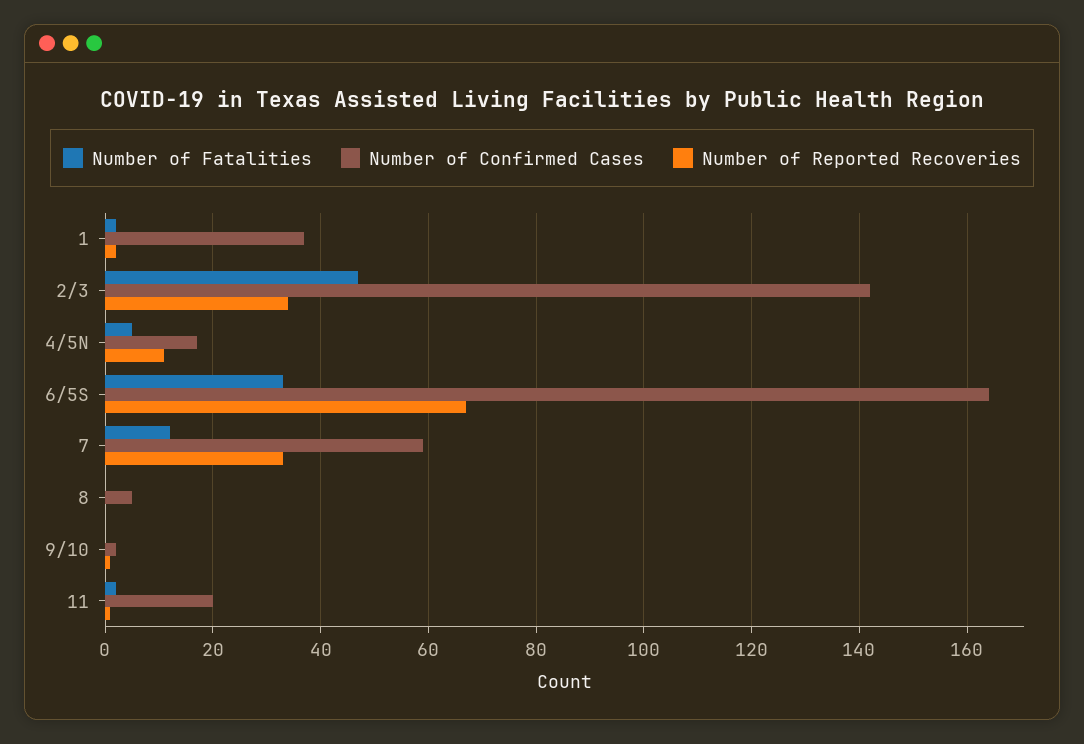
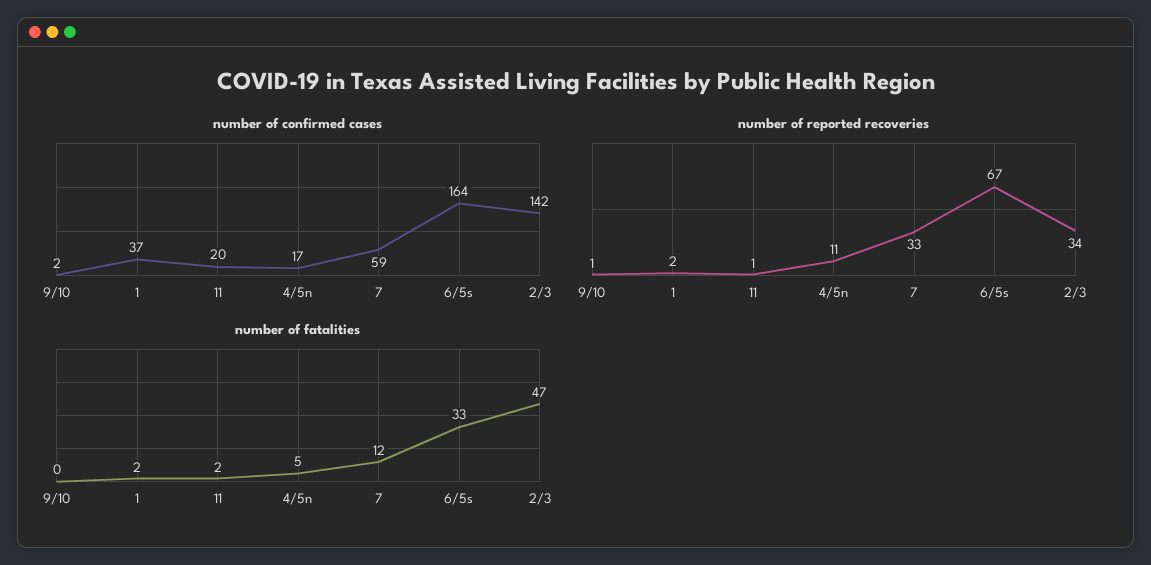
  {
    "Number of Fatalities": {
      "1": 2,
      "2/3": 47,
      "4/5N": 5,
      "6/5S": 33,
      "7": 12,
-     "8": 0,
      "9/10": 0,
      "11": 2
    },
    "Number of Confirmed Cases": {
      "1": 37,
      "2/3": 142,
      "4/5N": 17,
      "6/5S": 164,
      "7": 59,
-     "8": 5,
      "9/10": 2,
      "11": 20
    },
    "Number of Reported Recoveries": {
      "1": 2,
      "2/3": 34,
      "4/5N": 11,
      "6/5S": 67,
      "7": 33,
-     "8": 0,
      "9/10": 1,
      "11": 1
    }
  }

